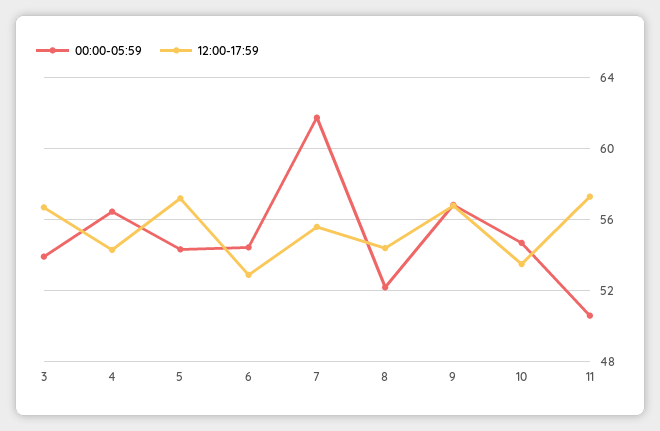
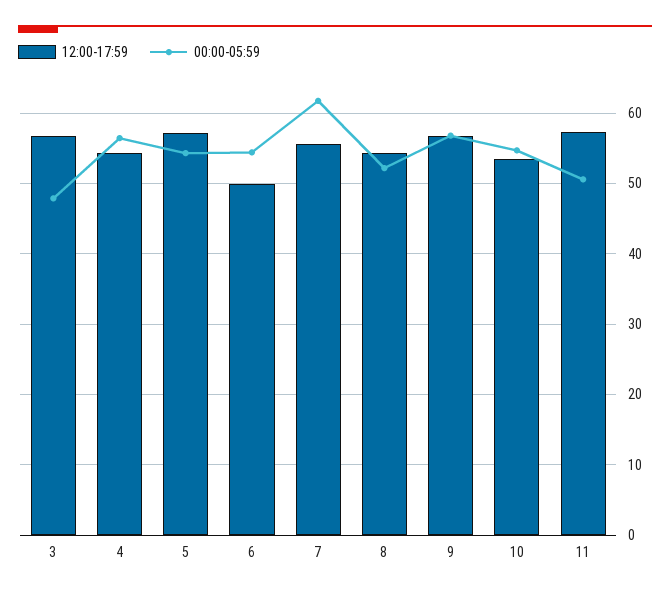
  {
    "00:00-05:59": {
-     "3": 54,
+     "3": 48,
      "4": 56.5,
      "5": 54.5,
      "6": 54.5,
      "7": 62,
      "8": 52,
      "9": 57,
      "10": 54.5,
      "11": 50.5
    },
    "12:00-17:59": {
      "3": 56.5,
      "4": 54.5,
      "5": 57,
-     "6": 53,
+     "6": 50,
      "7": 55.5,
      "8": 54.5,
      "9": 57,
      "10": 53.5,
      "11": 57.5
    }
  }

